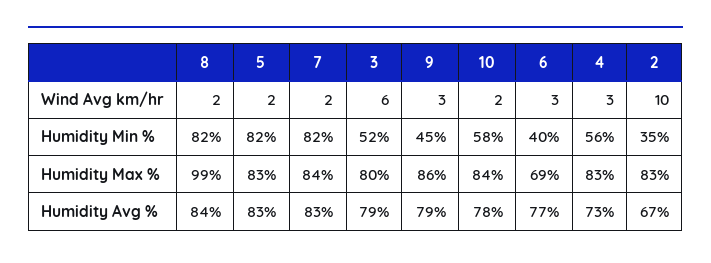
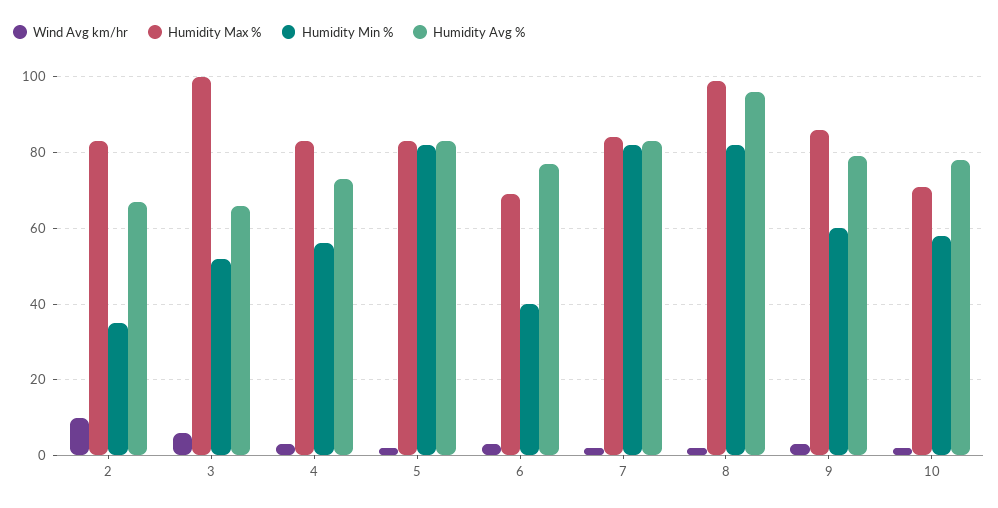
  {
    "Wind Avg km/hr": {
      "8": 2,
      "5": 2,
      "7": 2,
      "3": 6,
      "9": 3,
      "10": 2,
      "6": 3,
      "4": 3,
      "2": 10
    },
    "Humidity Min %": {
      "8": 82,
      "5": 82,
      "7": 82,
      "3": 52,
-     "9": 45,
+     "9": 60,
      "10": 58,
      "6": 40,
      "4": 56,
      "2": 35
    },
    "Humidity Max %": {
      "8": 99,
      "5": 83,
      "7": 84,
-     "3": 80,
+     "3": 100,
      "9": 86,
-     "10": 84,
+     "10": 70,
      "6": 69,
      "4": 83,
      "2": 83
    },
    "Humidity Avg %": {
-     "8": 84,
+     "8": 95,
      "5": 83,
      "7": 83,
-     "3": 79,
+     "3": 65,
      "9": 79,
      "10": 78,
      "6": 77,
      "4": 73,
      "2": 67
    }
  }

